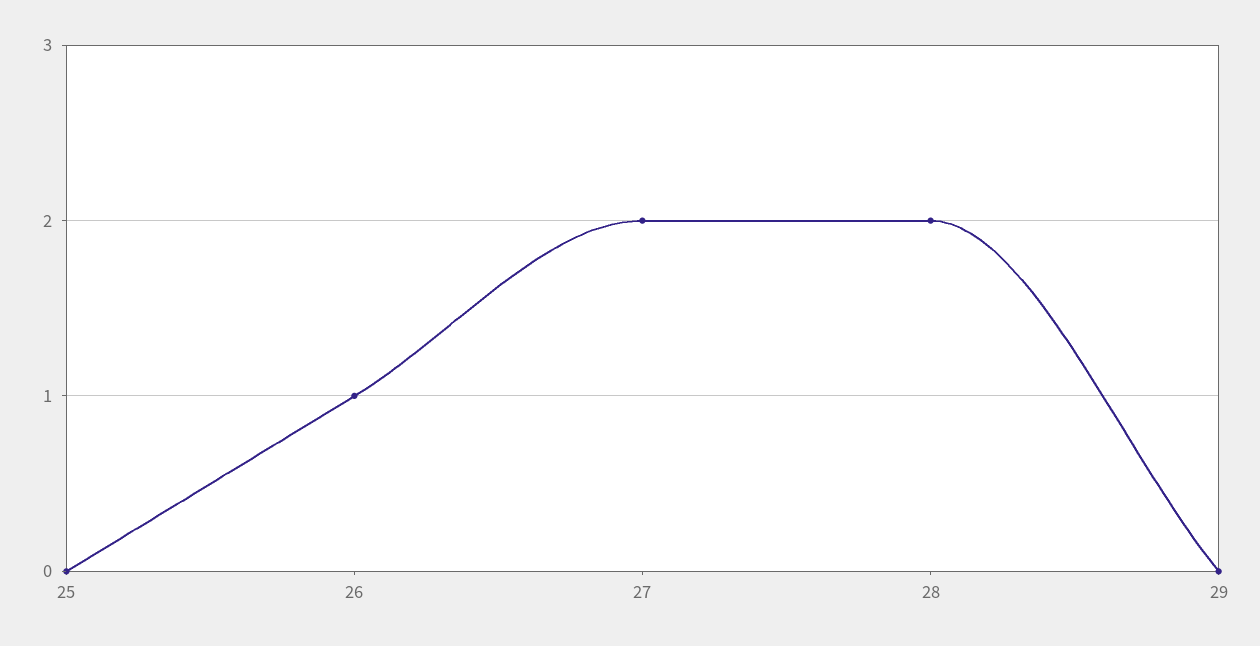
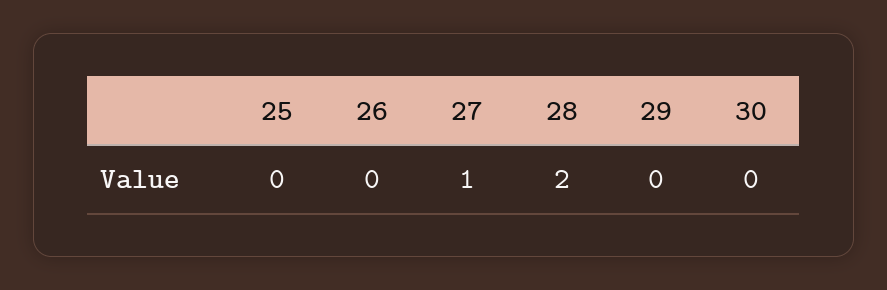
  {
    "25": 0,
-   "26": 1,
+   "26": 0,
-   "27": 2,
+   "27": 1,
    "28": 2,
-   "29": 0
+   "29": 0,
+   "30": 0
  }

